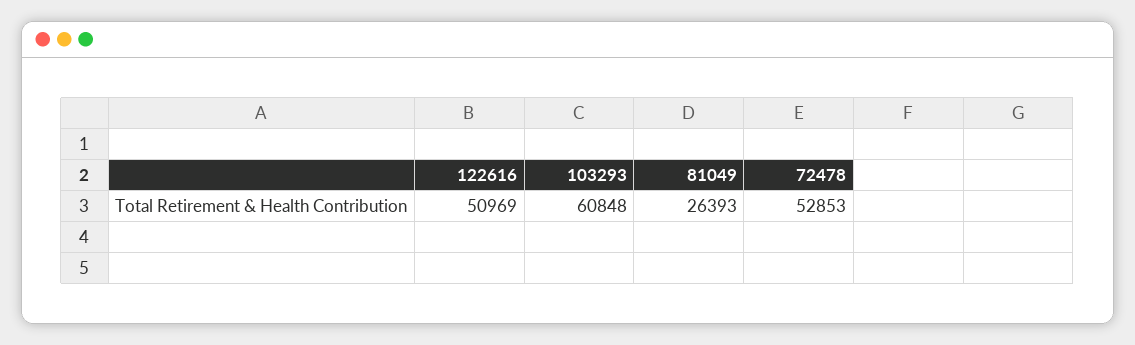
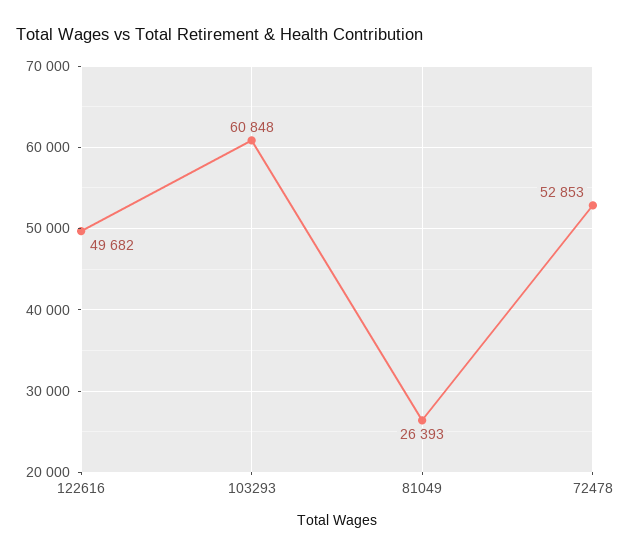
  {
-   "122616": 50969,
+   "122616": 49682,
    "103293": 60848,
    "81049": 26393,
    "72478": 52853
  }

